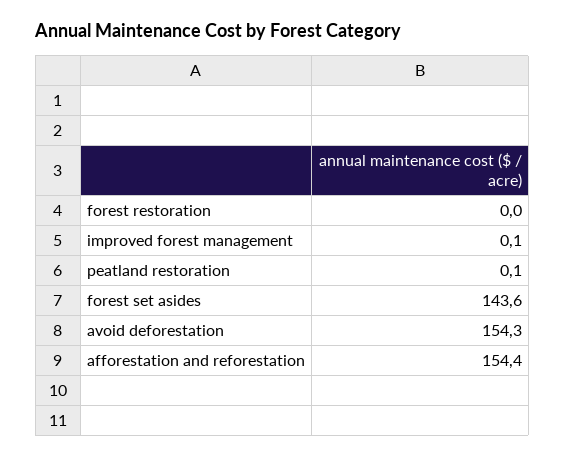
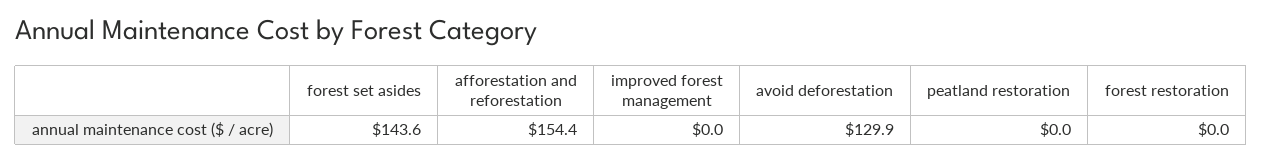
  {
    "forest restoration": 0,
-   "improved forest management": 0.1,
+   "improved forest management": 0,
-   "peatland restoration": 0.1,
+   "peatland restoration": 0,
    "forest set asides": 143.6,
-   "avoid deforestation": 154.3,
+   "avoid deforestation": 129.9,
    "afforestation and reforestation": 154.4
  }

